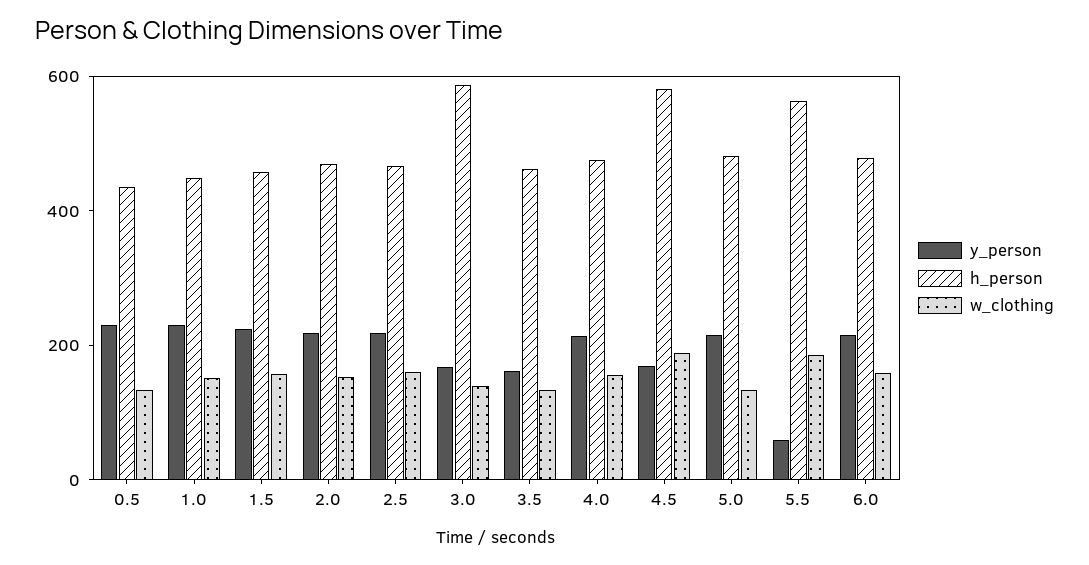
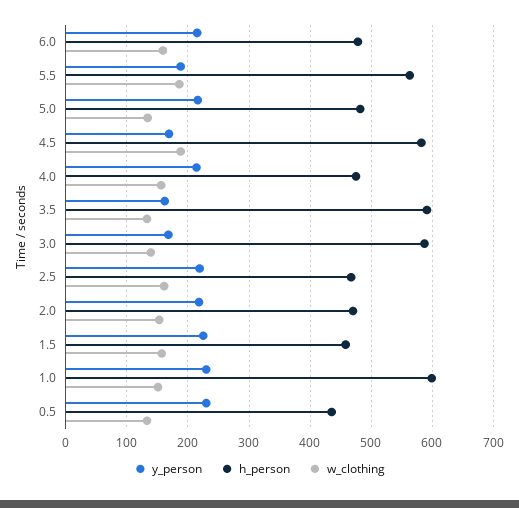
  {
    "y_person": {
      "0.5": 230,
      "1.0": 230,
      "1.5": 230,
      "2.0": 220,
      "2.5": 220,
      "3.0": 170,
      "3.5": 160,
      "4.0": 210,
      "4.5": 170,
      "5.0": 220,
-     "5.5": 50,
+     "5.5": 190,
      "6.0": 220
    },
    "h_person": {
      "0.5": 440,
-     "1.0": 450,
+     "1.0": 600,
      "1.5": 460,
      "2.0": 470,
      "2.5": 470,
      "3.0": 590,
-     "3.5": 450,
+     "3.5": 590,
      "4.0": 480,
      "4.5": 580,
      "5.0": 480,
      "5.5": 560,
      "6.0": 480
    },
    "w_clothing": {
      "0.5": 130,
      "1.0": 150,
      "1.5": 160,
      "2.0": 150,
      "2.5": 160,
      "3.0": 140,
      "3.5": 130,
      "4.0": 160,
      "4.5": 190,
      "5.0": 130,
      "5.5": 190,
      "6.0": 160
    }
  }

